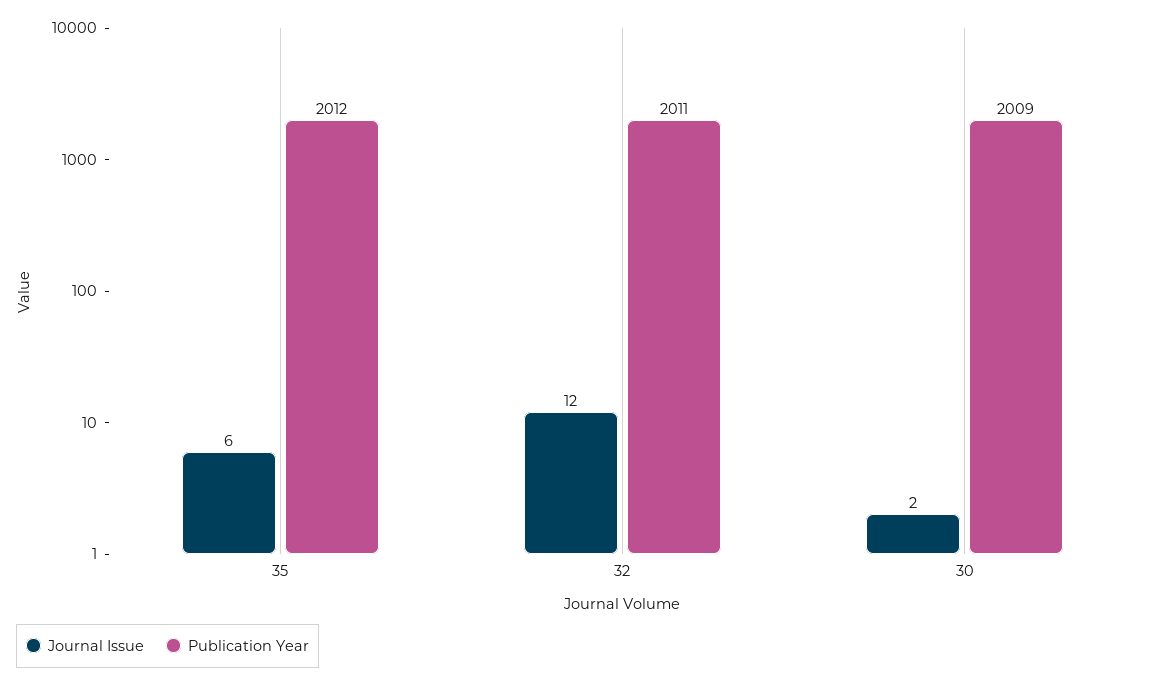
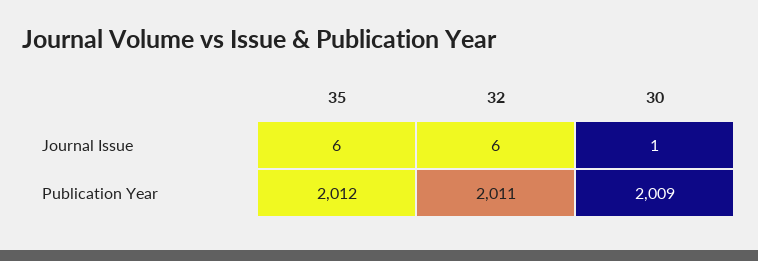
  {
    "Journal Issue": {
      "35": 6,
-     "32": 12,
+     "32": 6,
-     "30": 2
+     "30": 1
    },
    "Publication Year": {
      "35": 2012,
      "32": 2011,
      "30": 2009
    }
  }

